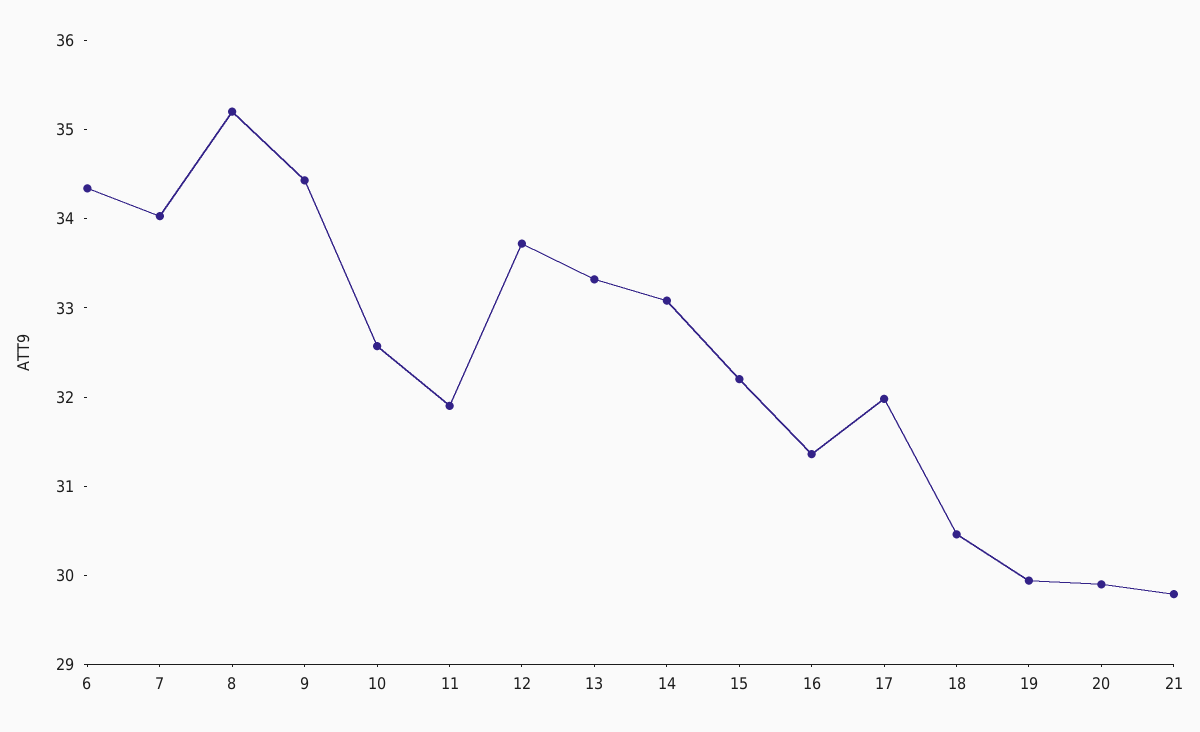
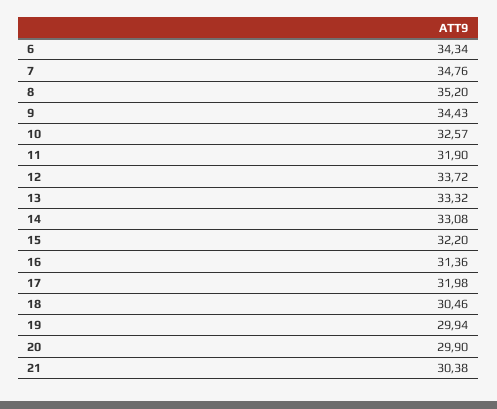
  {
    "6": 34.34,
-   "7": 34,
+   "7": 34.76,
    "8": 35.2,
    "9": 34.43,
    "10": 32.57,
    "11": 31.9,
    "12": 33.72,
    "13": 33.32,
    "14": 33.08,
    "15": 32.2,
    "16": 31.36,
    "17": 31.98,
    "18": 30.46,
    "19": 29.94,
    "20": 29.9,
-   "21": 29.8
+   "21": 30.38
  }

